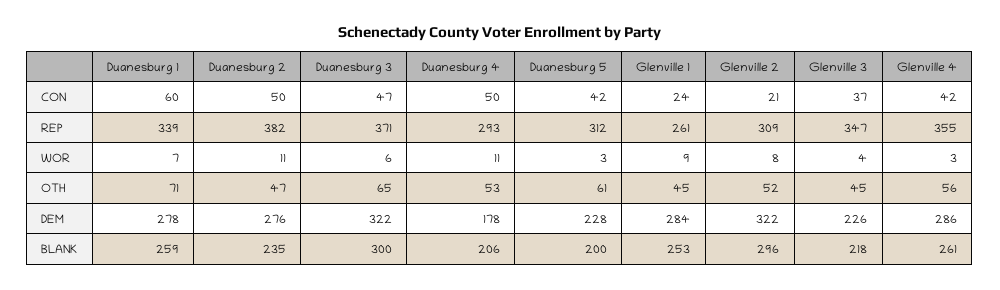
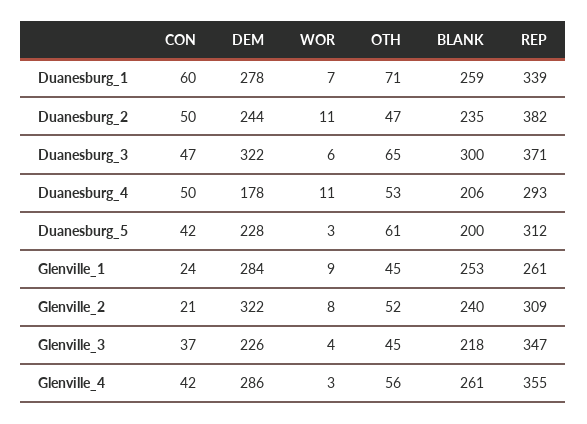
  {
    "Duanesburg 1": {
      "CON": 60,
      "REP": 339,
      "WOR": 7,
      "OTH": 71,
      "DEM": 278,
      "BLANK": 259
    },
    "Duanesburg 2": {
      "CON": 50,
      "REP": 382,
      "WOR": 11,
      "OTH": 47,
-     "DEM": 276,
+     "DEM": 244,
      "BLANK": 235
    },
    "Duanesburg 3": {
      "CON": 47,
      "REP": 371,
      "WOR": 6,
      "OTH": 65,
      "DEM": 322,
      "BLANK": 300
    },
    "Duanesburg 4": {
      "CON": 50,
      "REP": 293,
      "WOR": 11,
      "OTH": 53,
      "DEM": 178,
      "BLANK": 206
    },
    "Duanesburg 5": {
      "CON": 42,
      "REP": 312,
      "WOR": 3,
      "OTH": 61,
      "DEM": 228,
      "BLANK": 200
    },
    "Glenville 1": {
      "CON": 24,
      "REP": 261,
      "WOR": 9,
      "OTH": 45,
      "DEM": 284,
      "BLANK": 253
    },
    "Glenville 2": {
      "CON": 21,
      "REP": 309,
      "WOR": 8,
      "OTH": 52,
      "DEM": 322,
-     "BLANK": 296
+     "BLANK": 240
    },
    "Glenville 3": {
      "CON": 37,
      "REP": 347,
      "WOR": 4,
      "OTH": 45,
      "DEM": 226,
      "BLANK": 218
    },
    "Glenville 4": {
      "CON": 42,
      "REP": 355,
      "WOR": 3,
      "OTH": 56,
      "DEM": 286,
      "BLANK": 261
    }
  }

